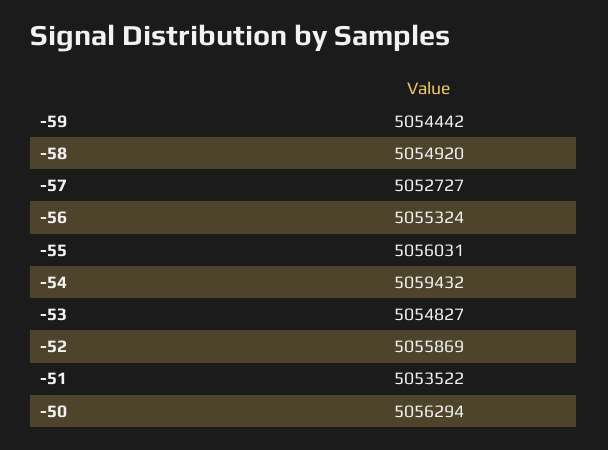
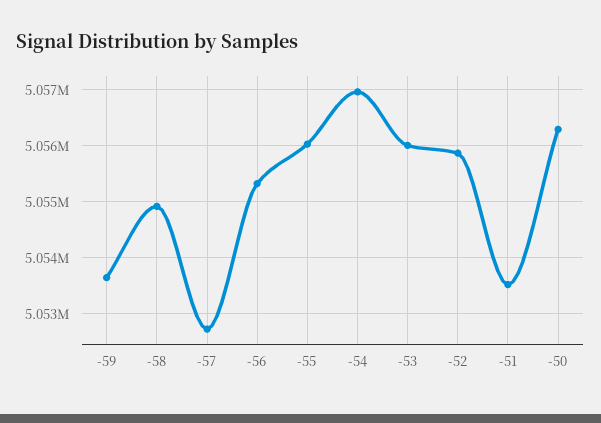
  {
-   "-59": 5054442,
+   "-59": 5053600,
    "-58": 5054920,
    "-57": 5052727,
    "-56": 5055324,
    "-55": 5056031,
-   "-54": 5059432,
+   "-54": 5057000,
-   "-53": 5054827,
+   "-53": 5056000,
    "-52": 5055869,
    "-51": 5053522,
    "-50": 5056294
  }

